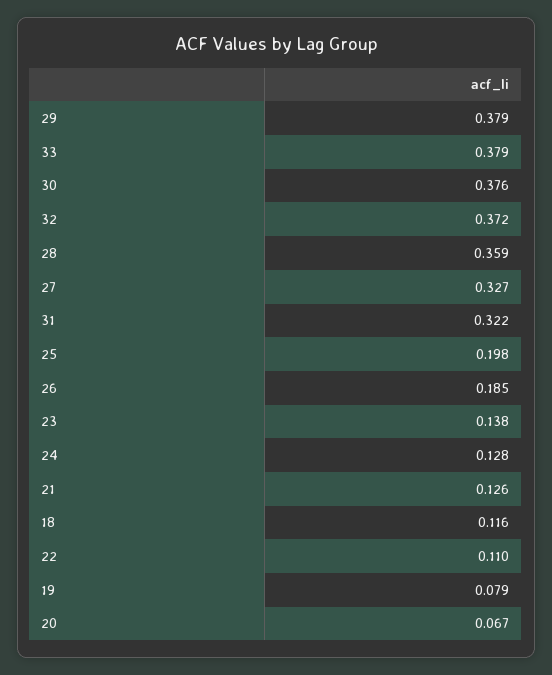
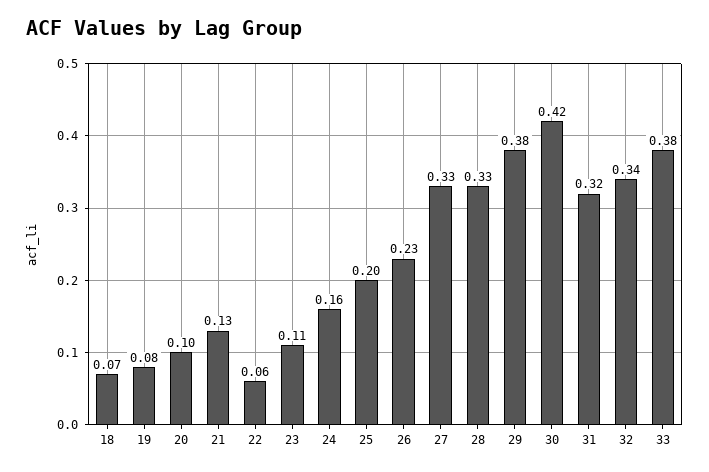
  {
    "29": 0.379,
    "33": 0.379,
-   "30": 0.376,
+   "30": 0.42,
-   "32": 0.372,
+   "32": 0.34,
-   "28": 0.359,
+   "28": 0.33,
    "27": 0.327,
    "31": 0.322,
    "25": 0.198,
-   "26": 0.185,
+   "26": 0.23,
-   "23": 0.138,
+   "23": 0.11,
-   "24": 0.128,
+   "24": 0.16,
    "21": 0.126,
-   "18": 0.116,
+   "18": 0.07,
-   "22": 0.11,
+   "22": 0.06,
    "19": 0.079,
-   "20": 0.067
+   "20": 0.1
  }

